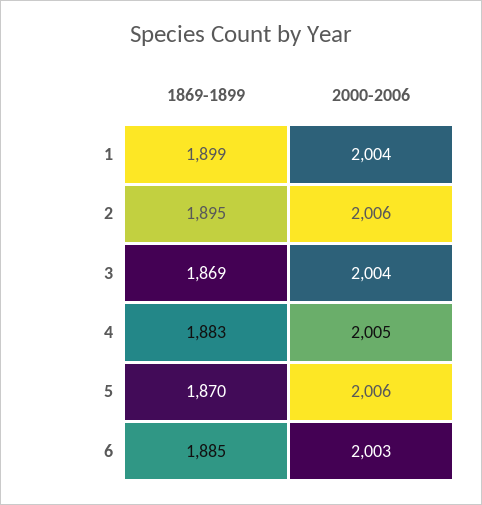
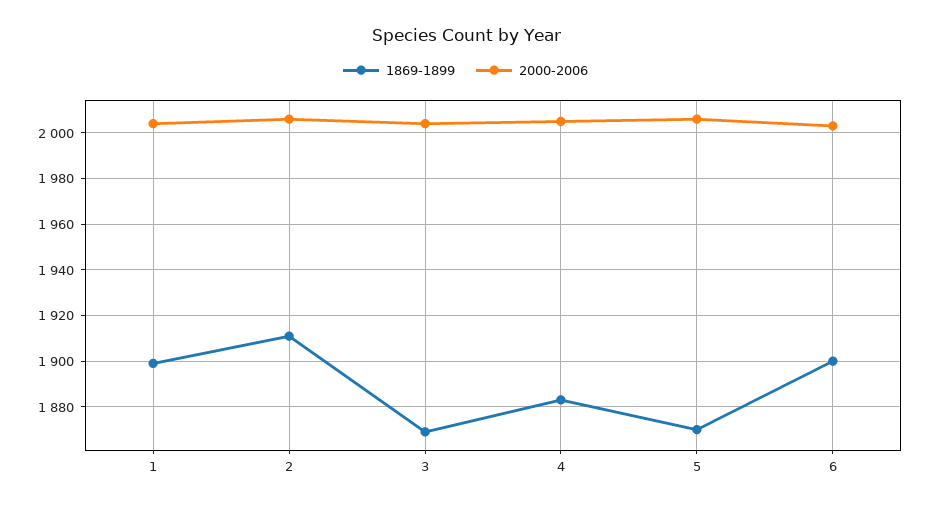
  {
    "1869-1899": {
      "1": 1899,
-     "2": 1895,
+     "2": 1910,
      "3": 1869,
      "4": 1883,
      "5": 1870,
-     "6": 1885
+     "6": 1900
    },
    "2000-2006": {
      "1": 2004,
      "2": 2006,
      "3": 2004,
      "4": 2005,
      "5": 2006,
      "6": 2003
    }
  }

